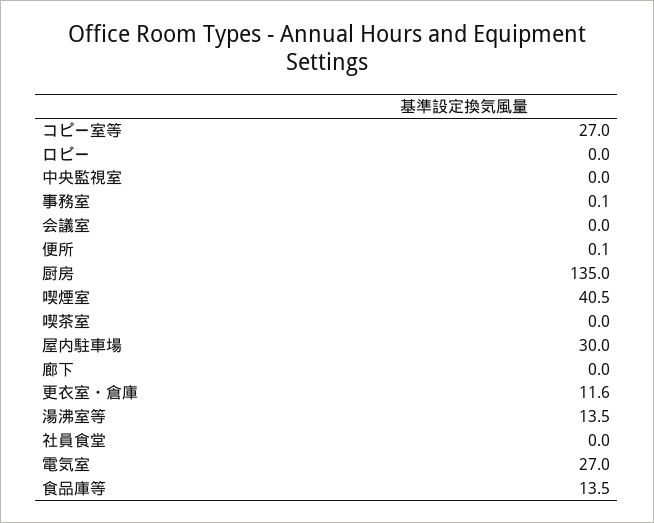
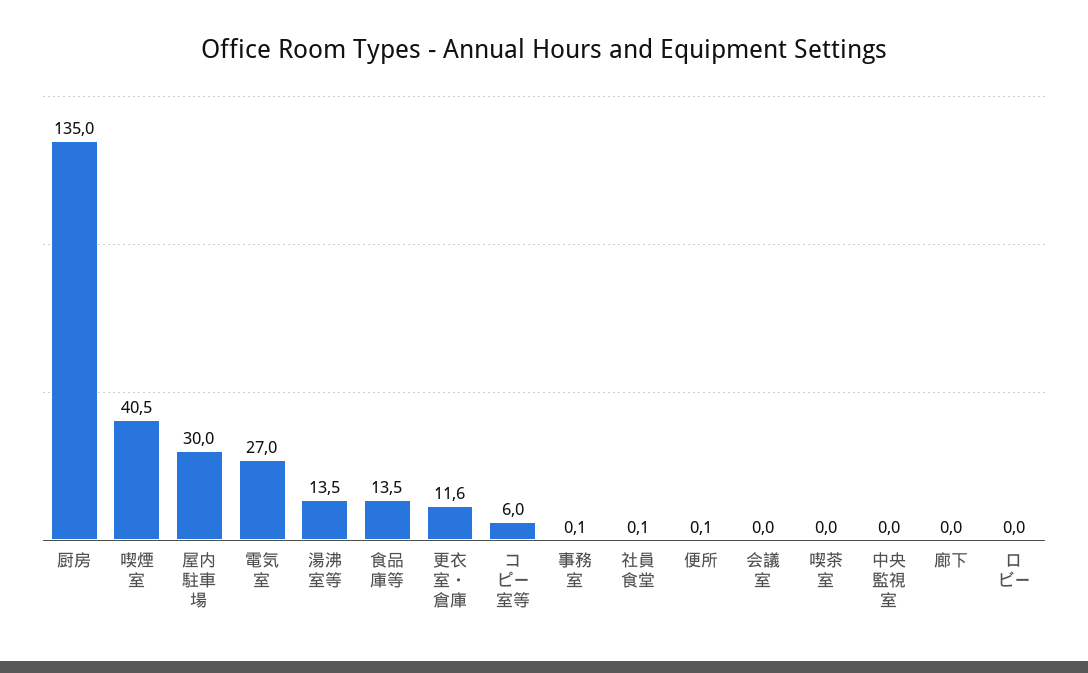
  {
-   "コピー室等": 27,
+   "コピー室等": 6,
    "ロビー": 0,
    "中央監視室": 0,
    "事務室": 0.1,
    "会議室": 0,
    "便所": 0.1,
    "厨房": 135,
    "喫煙室": 40.5,
    "喫茶室": 0,
    "屋内駐車場": 30,
    "廊下": 0,
    "更衣室・倉庫": 11.6,
    "湯沸室等": 13.5,
-   "社員食堂": 0,
+   "社員食堂": 0.1,
    "電気室": 27,
    "食品庫等": 13.5
  }

